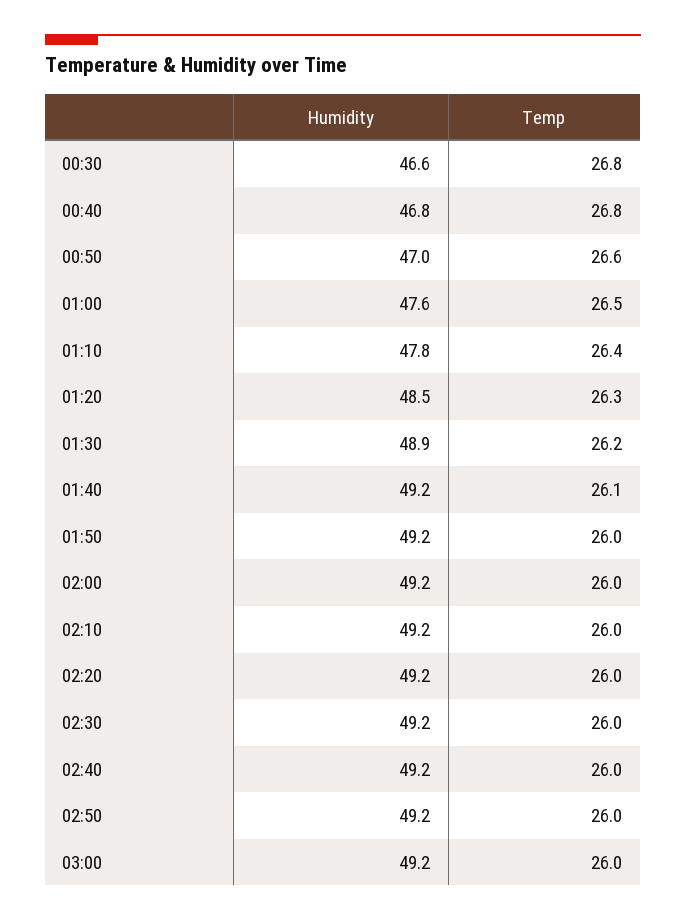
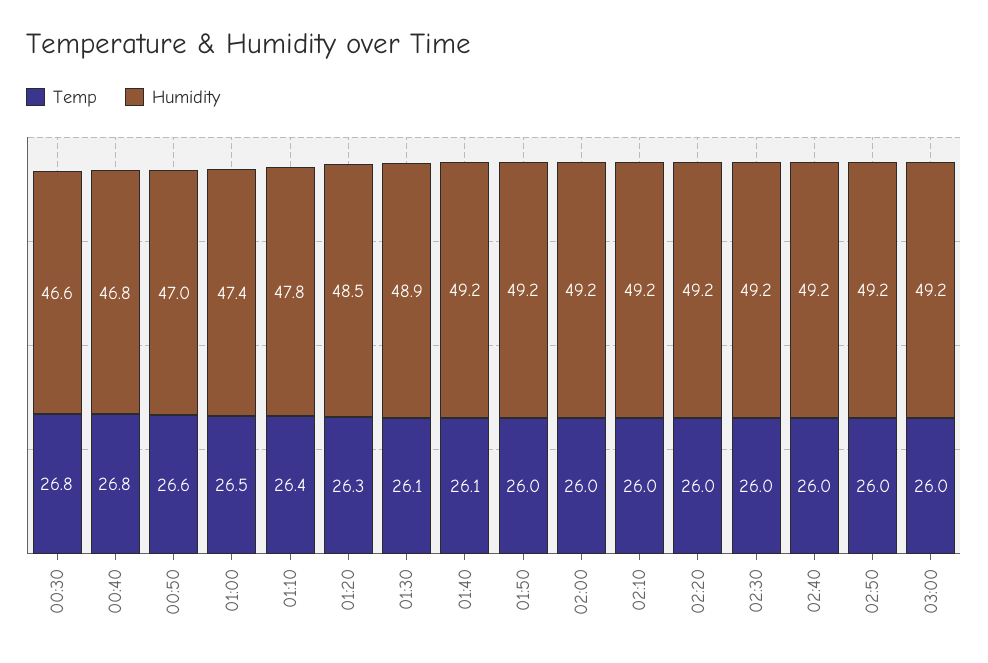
  {
    "Humidity": {
      "00:30": 46.6,
      "00:40": 46.8,
      "00:50": 47,
-     "01:00": 47.6,
+     "01:00": 47.4,
      "01:10": 47.8,
      "01:20": 48.5,
      "01:30": 48.9,
      "01:40": 49.2,
      "01:50": 49.2,
      "02:00": 49.2,
      "02:10": 49.2,
      "02:20": 49.2,
      "02:30": 49.2,
      "02:40": 49.2,
      "02:50": 49.2,
      "03:00": 49.2
    },
    "Temp": {
      "00:30": 26.8,
      "00:40": 26.8,
      "00:50": 26.6,
      "01:00": 26.5,
      "01:10": 26.4,
      "01:20": 26.3,
-     "01:30": 26.2,
+     "01:30": 26.1,
      "01:40": 26.1,
      "01:50": 26,
      "02:00": 26,
      "02:10": 26,
      "02:20": 26,
      "02:30": 26,
      "02:40": 26,
      "02:50": 26,
      "03:00": 26
    }
  }

